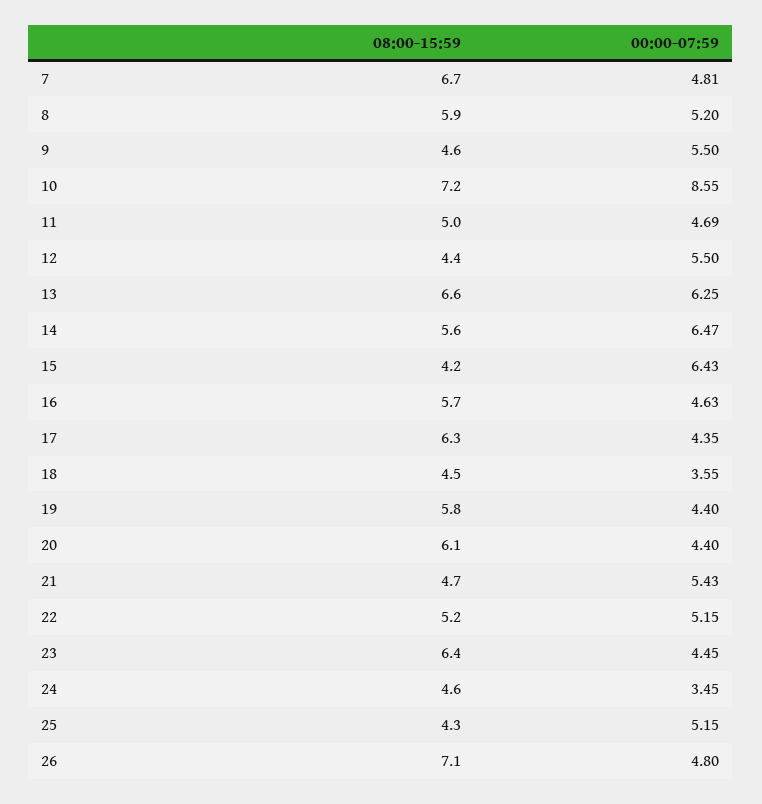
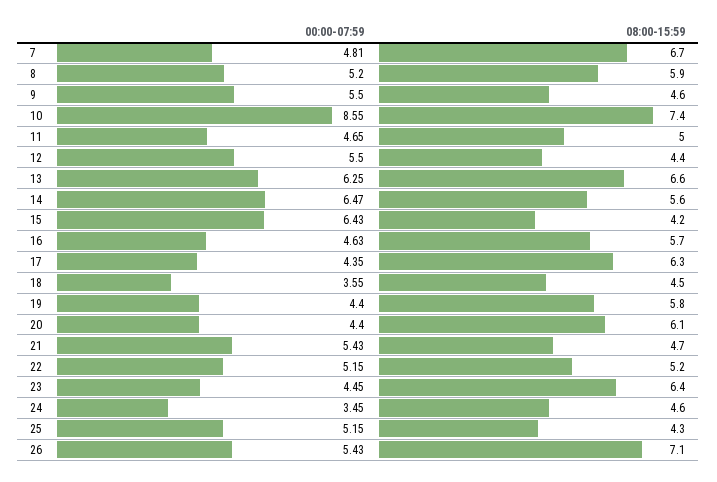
  {
    "08:00-15:59": {
      "7": 6.7,
      "8": 5.9,
      "9": 4.6,
-     "10": 7.2,
+     "10": 7.4,
      "11": 5,
      "12": 4.4,
      "13": 6.6,
      "14": 5.6,
      "15": 4.2,
      "16": 5.7,
      "17": 6.3,
      "18": 4.5,
      "19": 5.8,
      "20": 6.1,
      "21": 4.7,
      "22": 5.2,
      "23": 6.4,
      "24": 4.6,
      "25": 4.3,
      "26": 7.1
    },
    "00:00-07:59": {
      "7": 4.81,
      "8": 5.2,
      "9": 5.5,
      "10": 8.55,
-     "11": 4.69,
+     "11": 4.65,
      "12": 5.5,
      "13": 6.25,
      "14": 6.47,
      "15": 6.43,
      "16": 4.63,
      "17": 4.35,
      "18": 3.55,
      "19": 4.4,
      "20": 4.4,
      "21": 5.43,
      "22": 5.15,
      "23": 4.45,
      "24": 3.45,
      "25": 5.15,
-     "26": 4.8
+     "26": 5.43
    }
  }

